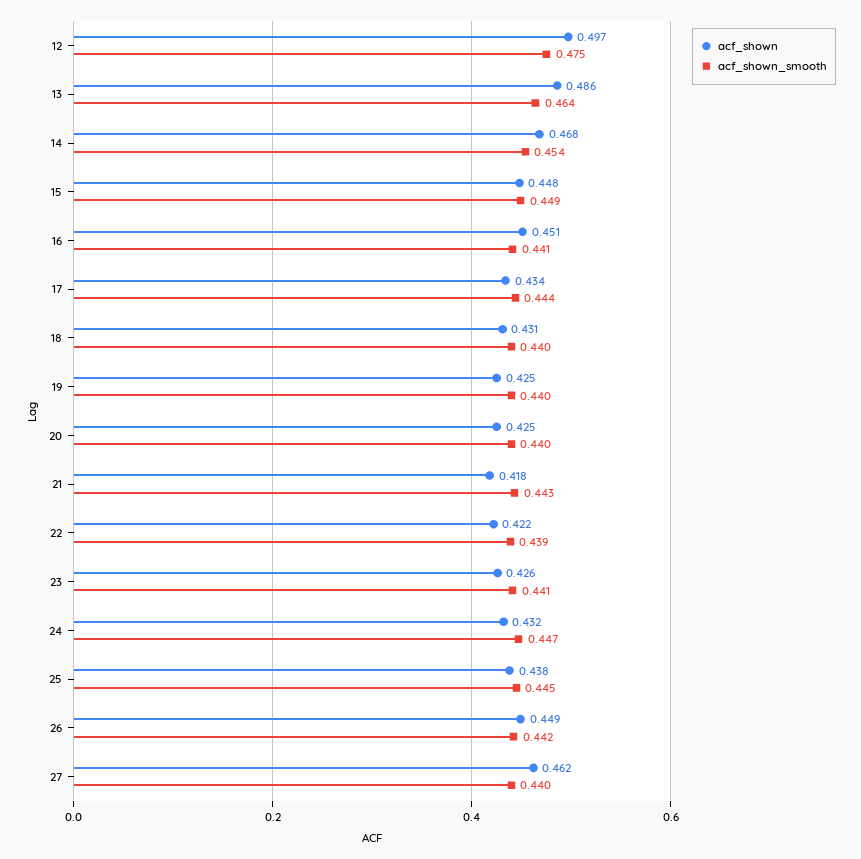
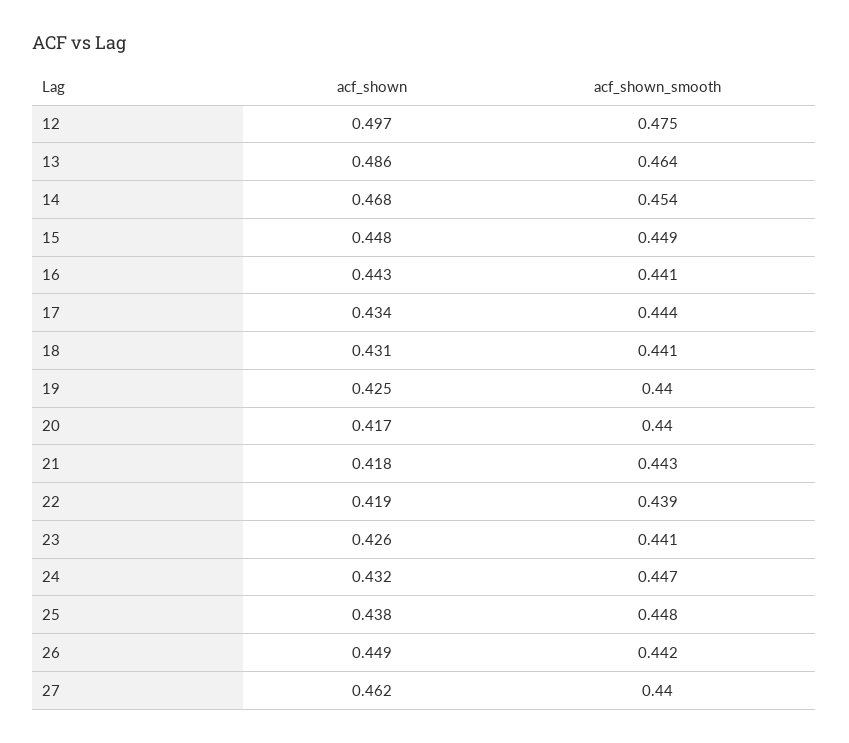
  {
    "acf_shown": {
      "12": 0.497,
      "13": 0.486,
      "14": 0.468,
      "15": 0.448,
-     "16": 0.451,
+     "16": 0.443,
      "17": 0.434,
      "18": 0.431,
      "19": 0.425,
-     "20": 0.425,
+     "20": 0.417,
      "21": 0.418,
-     "22": 0.422,
+     "22": 0.419,
      "23": 0.426,
      "24": 0.432,
      "25": 0.438,
      "26": 0.449,
      "27": 0.462
    },
    "acf_shown_smooth": {
      "12": 0.475,
      "13": 0.464,
      "14": 0.454,
      "15": 0.449,
      "16": 0.441,
      "17": 0.444,
-     "18": 0.44,
+     "18": 0.441,
      "19": 0.44,
      "20": 0.44,
      "21": 0.443,
      "22": 0.439,
      "23": 0.441,
      "24": 0.447,
-     "25": 0.445,
+     "25": 0.448,
      "26": 0.442,
      "27": 0.44
    }
  }

